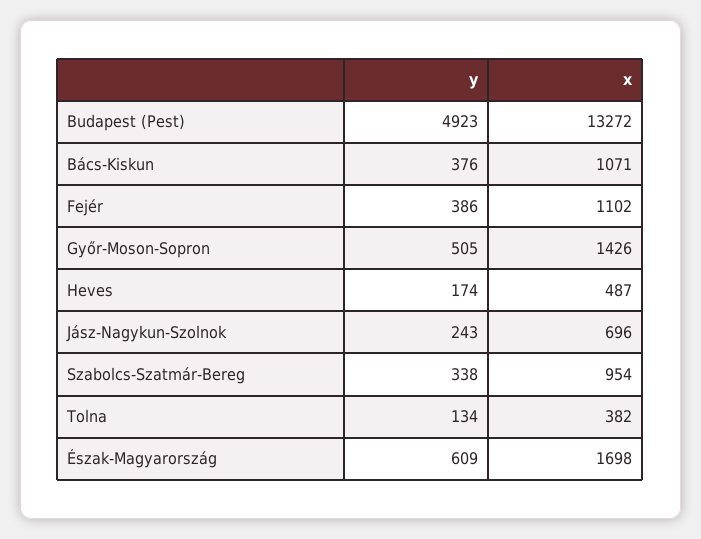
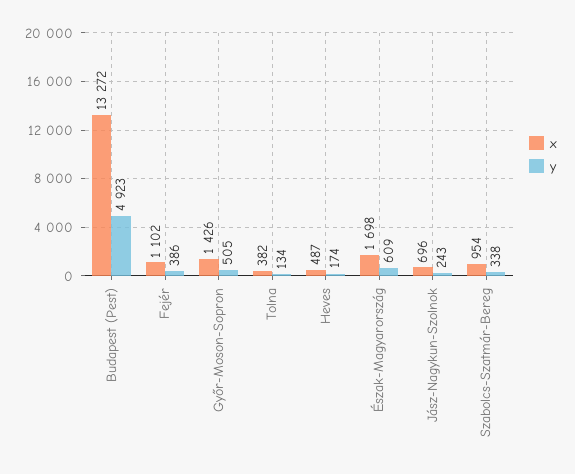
  {
    "y": {
      "Budapest (Pest)": 4923,
-     "Bács-Kiskun": 376,
      "Fejér": 386,
      "Győr-Moson-Sopron": 505,
      "Heves": 174,
      "Jász-Nagykun-Szolnok": 243,
      "Szabolcs-Szatmár-Bereg": 338,
      "Tolna": 134,
      "Észak-Magyarország": 609
    },
    "x": {
      "Budapest (Pest)": 13272,
-     "Bács-Kiskun": 1071,
      "Fejér": 1102,
      "Győr-Moson-Sopron": 1426,
      "Heves": 487,
      "Jász-Nagykun-Szolnok": 696,
      "Szabolcs-Szatmár-Bereg": 954,
      "Tolna": 382,
      "Észak-Magyarország": 1698
    }
  }

